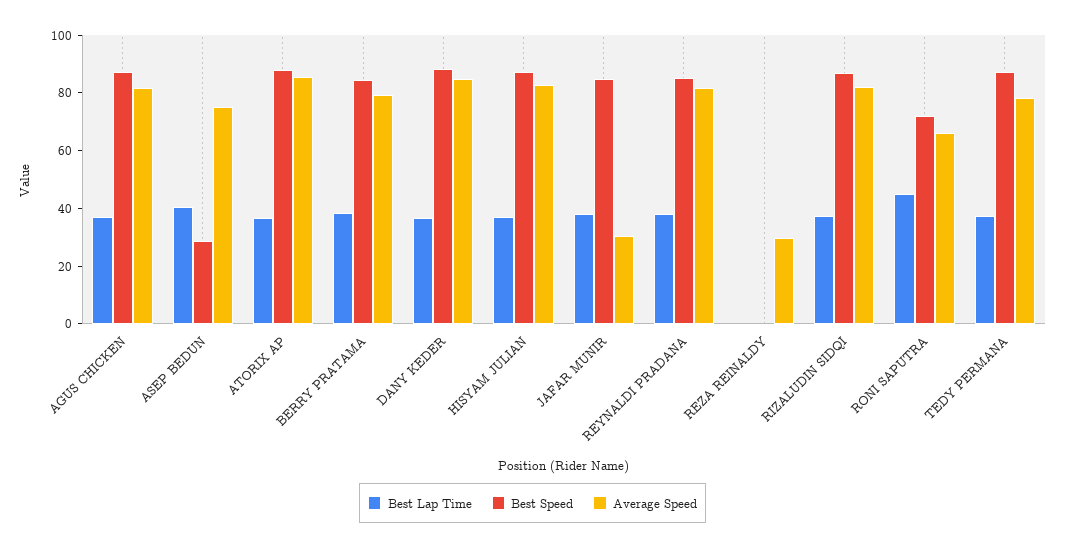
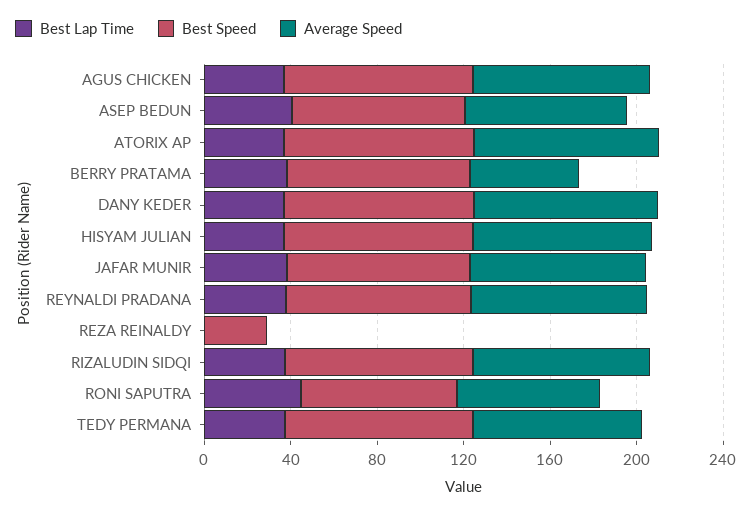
  {
    "Best Lap Time": {
      "AGUS CHICKEN": 35,
      "ASEP BEDUN": 40,
      "ATORIX AP": 35,
      "BERRY PRATAMA": 40,
      "DANY KEDER": 35,
      "HISYAM JULIAN": 35,
      "JAFAR MUNIR": 40,
      "REYNALDI PRADANA": 40,
      "REZA REINALDY": 0,
      "RIZALUDIN SIDQI": 35,
      "RONI SAPUTRA": 45,
      "TEDY PERMANA": 35
    },
    "Best Speed": {
      "AGUS CHICKEN": 85,
-     "ASEP BEDUN": 30,
+     "ASEP BEDUN": 80,
      "ATORIX AP": 90,
      "BERRY PRATAMA": 85,
      "DANY KEDER": 90,
      "HISYAM JULIAN": 85,
      "JAFAR MUNIR": 85,
      "REYNALDI PRADANA": 85,
-     "REZA REINALDY": 0,
+     "REZA REINALDY": 30,
      "RIZALUDIN SIDQI": 85,
      "RONI SAPUTRA": 70,
      "TEDY PERMANA": 85
    },
    "Average Speed": {
      "AGUS CHICKEN": 80,
      "ASEP BEDUN": 75,
      "ATORIX AP": 85,
-     "BERRY PRATAMA": 80,
+     "BERRY PRATAMA": 50,
      "DANY KEDER": 85,
      "HISYAM JULIAN": 85,
-     "JAFAR MUNIR": 30,
+     "JAFAR MUNIR": 80,
      "REYNALDI PRADANA": 80,
-     "REZA REINALDY": 30,
+     "REZA REINALDY": 0,
      "RIZALUDIN SIDQI": 80,
      "RONI SAPUTRA": 65,
      "TEDY PERMANA": 80
    }
  }

